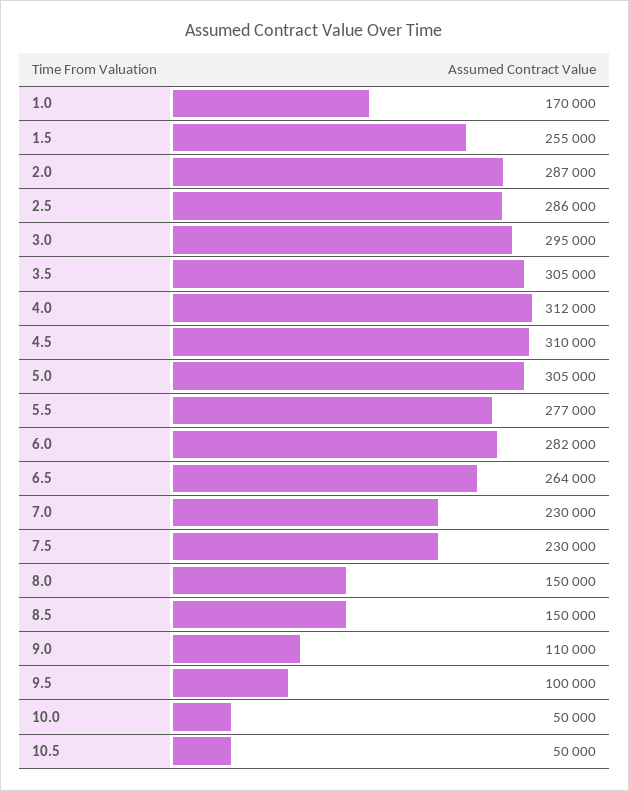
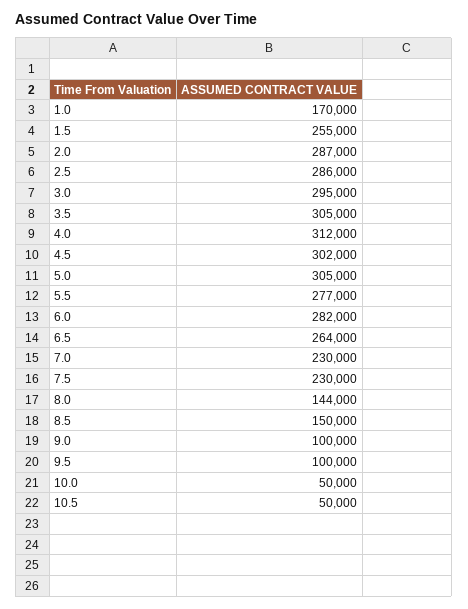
  {
    "1.0": 170000,
    "1.5": 255000,
    "2.0": 287000,
    "2.5": 286000,
    "3.0": 295000,
    "3.5": 305000,
    "4.0": 312000,
-   "4.5": 310000,
+   "4.5": 302000,
    "5.0": 305000,
    "5.5": 277000,
    "6.0": 282000,
    "6.5": 264000,
    "7.0": 230000,
    "7.5": 230000,
-   "8.0": 150000,
+   "8.0": 144000,
    "8.5": 150000,
-   "9.0": 110000,
+   "9.0": 100000,
    "9.5": 100000,
    "10.0": 50000,
    "10.5": 50000
  }

